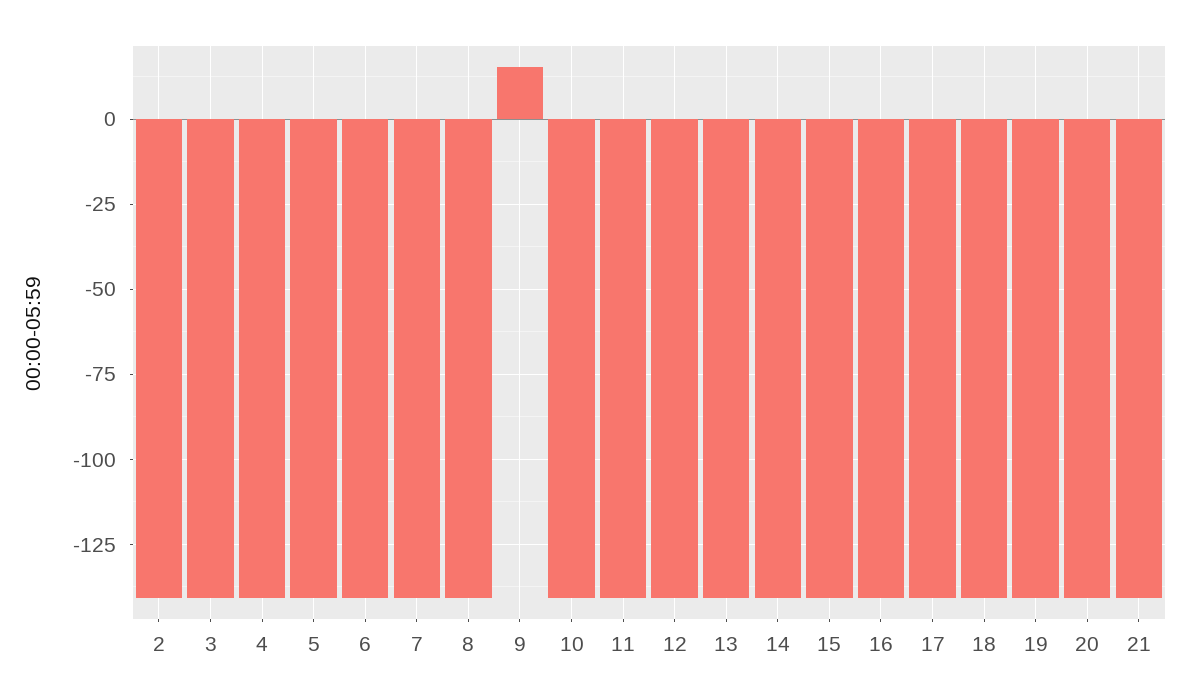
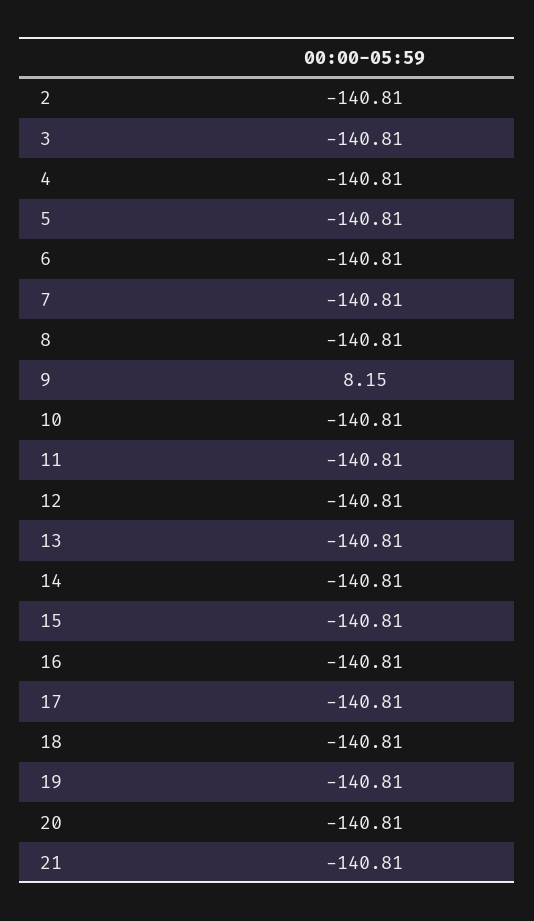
  {
    "2": -140.81,
    "3": -140.81,
    "4": -140.81,
    "5": -140.81,
    "6": -140.81,
    "7": -140.81,
    "8": -140.81,
-   "9": 15,
+   "9": 8.15,
    "10": -140.81,
    "11": -140.81,
    "12": -140.81,
    "13": -140.81,
    "14": -140.81,
    "15": -140.81,
    "16": -140.81,
    "17": -140.81,
    "18": -140.81,
    "19": -140.81,
    "20": -140.81,
    "21": -140.81
  }

